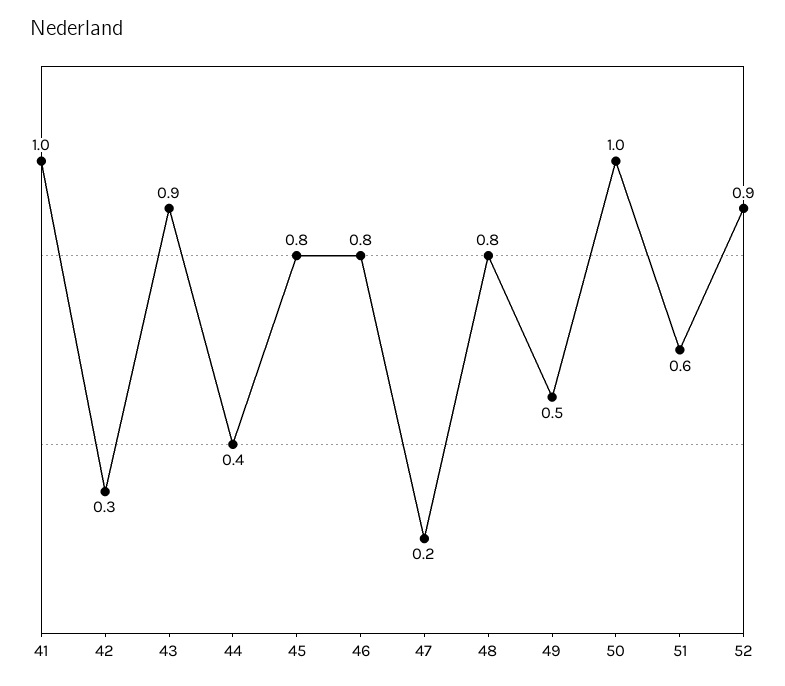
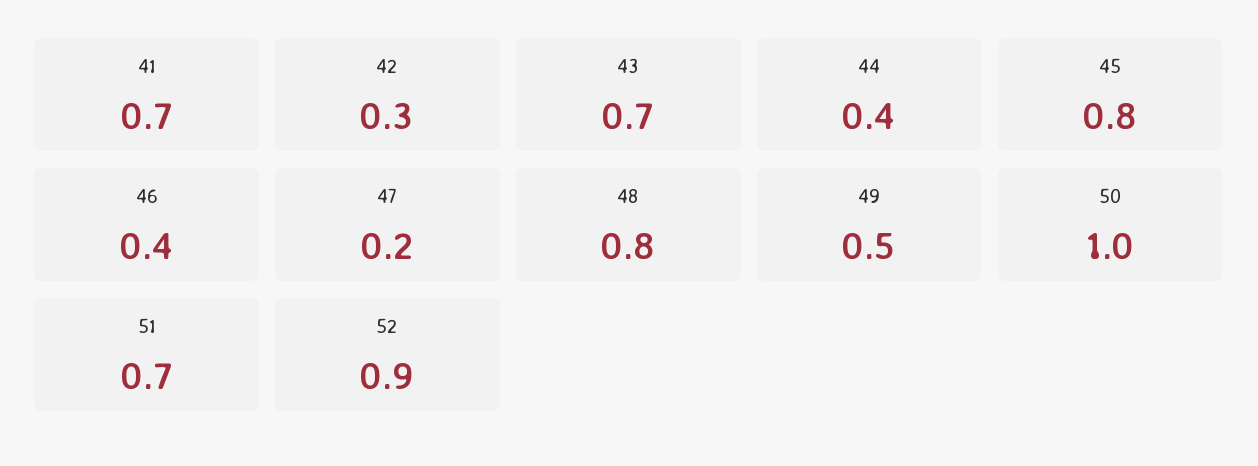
  {
-   "41": 1,
+   "41": 0.7,
    "42": 0.3,
-   "43": 0.9,
+   "43": 0.7,
    "44": 0.4,
    "45": 0.8,
-   "46": 0.8,
+   "46": 0.4,
    "47": 0.2,
    "48": 0.8,
    "49": 0.5,
    "50": 1,
-   "51": 0.6,
+   "51": 0.7,
    "52": 0.9
  }

